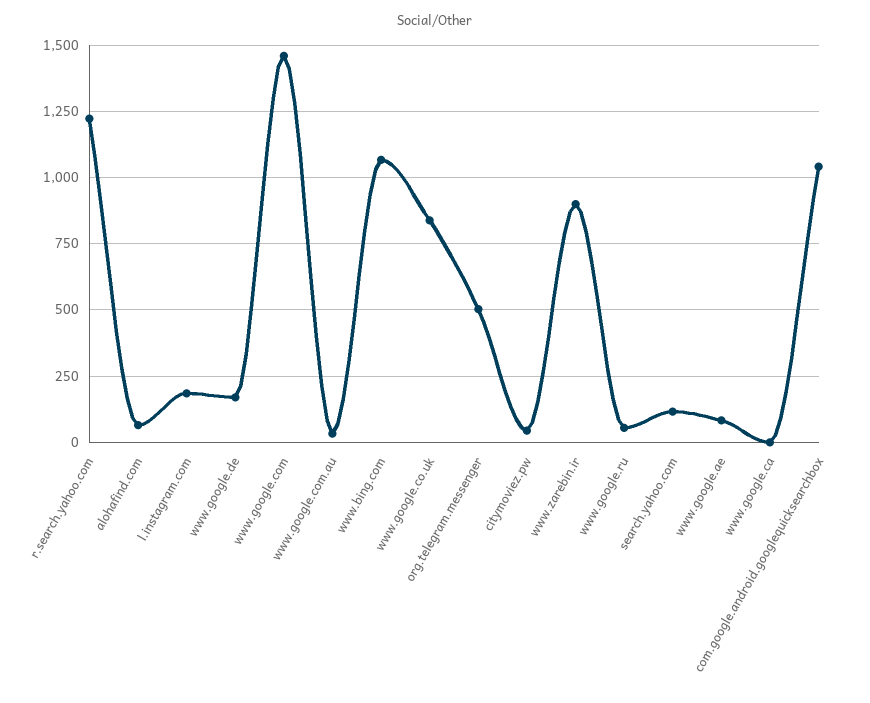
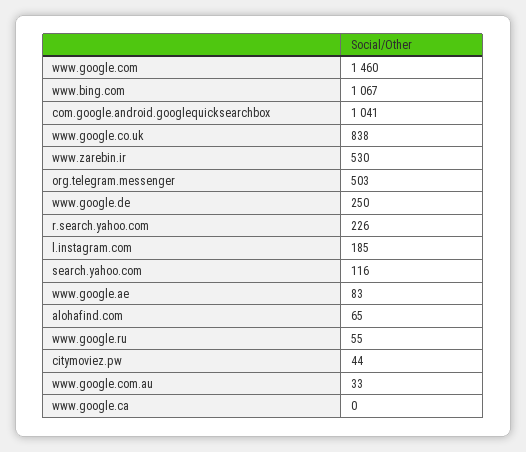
  {
-   "r.search.yahoo.com": 1225,
+   "r.search.yahoo.com": 226,
    "alohafind.com": 65,
    "l.instagram.com": 185,
-   "www.google.de": 175,
+   "www.google.de": 250,
    "www.google.com": 1460,
    "www.google.com.au": 33,
    "www.bing.com": 1067,
    "www.google.co.uk": 838,
    "org.telegram.messenger": 503,
    "citymoviez.pw": 44,
-   "www.zarebin.ir": 900,
+   "www.zarebin.ir": 530,
    "www.google.ru": 55,
    "search.yahoo.com": 116,
    "www.google.ae": 83,
    "www.google.ca": 0,
    "com.google.android.googlequicksearchbox": 1041
  }

